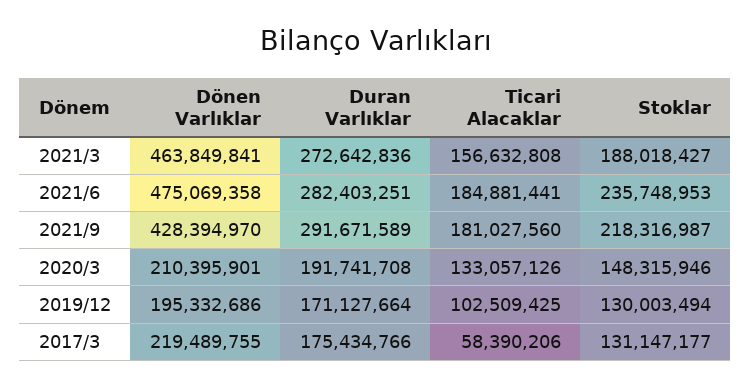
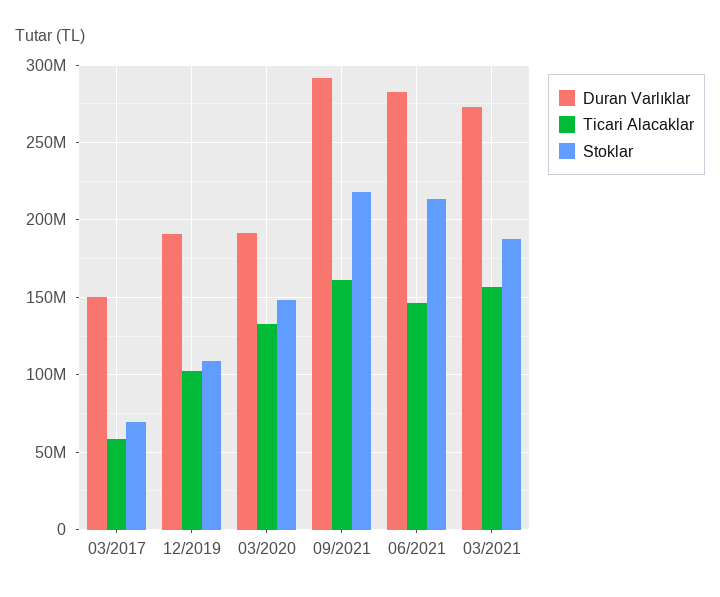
  {
-   "Dönen Varlıklar": {
-     "2021/3": 463849841,
-     "2021/6": 475069358,
-     "2021/9": 428394970,
-     "2020/3": 210395901,
-     "2019/12": 195332686,
-     "2017/3": 219489755
-   },
    "Duran Varlıklar": {
      "2021/3": 272642836,
      "2021/6": 282403251,
      "2021/9": 291671589,
      "2020/3": 191741708,
-     "2019/12": 171127664,
+     "2019/12": 190000000,
-     "2017/3": 175434766
+     "2017/3": 150000000
    },
    "Ticari Alacaklar": {
      "2021/3": 156632808,
-     "2021/6": 184881441,
+     "2021/6": 145000000,
-     "2021/9": 181027560,
+     "2021/9": 160000000,
      "2020/3": 133057126,
      "2019/12": 102509425,
      "2017/3": 58390206
    },
    "Stoklar": {
      "2021/3": 188018427,
-     "2021/6": 235748953,
+     "2021/6": 215000000,
      "2021/9": 218316987,
      "2020/3": 148315946,
-     "2019/12": 130003494,
+     "2019/12": 110000000,
-     "2017/3": 131147177
+     "2017/3": 70000000
    }
  }

